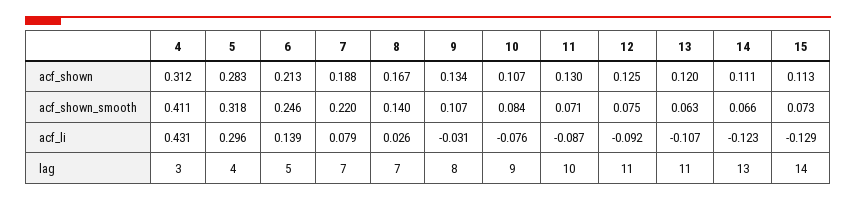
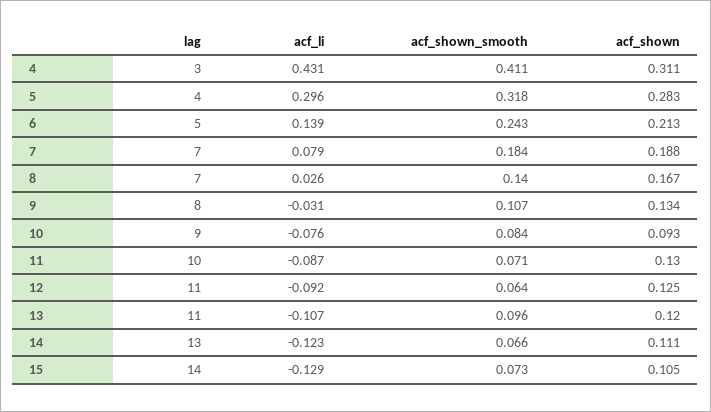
  {
    "4": {
-     "acf_shown": 0.312,
+     "acf_shown": 0.311,
      "acf_shown_smooth": 0.411,
      "acf_li": 0.431,
      "lag": 3
    },
    "5": {
      "acf_shown": 0.283,
      "acf_shown_smooth": 0.318,
      "acf_li": 0.296,
      "lag": 4
    },
    "6": {
      "acf_shown": 0.213,
-     "acf_shown_smooth": 0.246,
+     "acf_shown_smooth": 0.243,
      "acf_li": 0.139,
      "lag": 5
    },
    "7": {
      "acf_shown": 0.188,
-     "acf_shown_smooth": 0.22,
+     "acf_shown_smooth": 0.184,
      "acf_li": 0.079,
      "lag": 7
    },
    "8": {
      "acf_shown": 0.167,
      "acf_shown_smooth": 0.14,
      "acf_li": 0.026,
      "lag": 7
    },
    "9": {
      "acf_shown": 0.134,
      "acf_shown_smooth": 0.107,
      "acf_li": -0.031,
      "lag": 8
    },
    "10": {
-     "acf_shown": 0.107,
+     "acf_shown": 0.093,
      "acf_shown_smooth": 0.084,
      "acf_li": -0.076,
      "lag": 9
    },
    "11": {
      "acf_shown": 0.13,
      "acf_shown_smooth": 0.071,
      "acf_li": -0.087,
      "lag": 10
    },
    "12": {
      "acf_shown": 0.125,
-     "acf_shown_smooth": 0.075,
+     "acf_shown_smooth": 0.064,
      "acf_li": -0.092,
      "lag": 11
    },
    "13": {
      "acf_shown": 0.12,
-     "acf_shown_smooth": 0.063,
+     "acf_shown_smooth": 0.096,
      "acf_li": -0.107,
      "lag": 11
    },
    "14": {
      "acf_shown": 0.111,
      "acf_shown_smooth": 0.066,
      "acf_li": -0.123,
      "lag": 13
    },
    "15": {
-     "acf_shown": 0.113,
+     "acf_shown": 0.105,
      "acf_shown_smooth": 0.073,
      "acf_li": -0.129,
      "lag": 14
    }
  }

